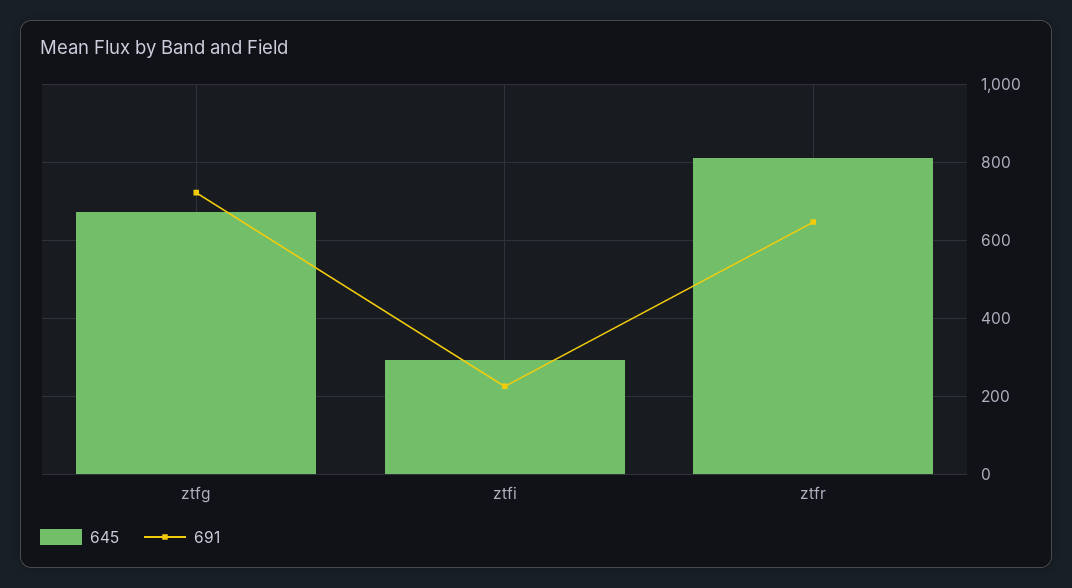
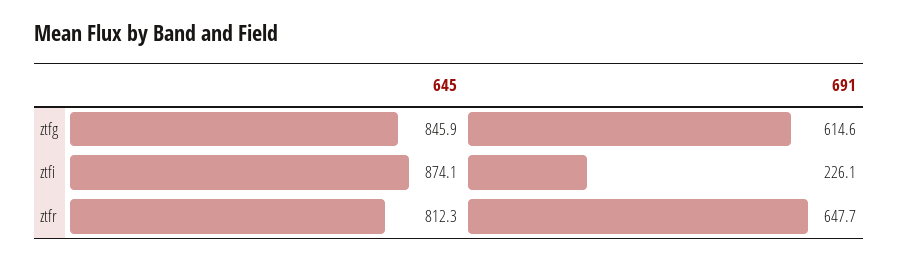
  {
    "645": {
-     "ztfg": 680,
+     "ztfg": 845.9,
-     "ztfi": 300,
+     "ztfi": 874.1,
      "ztfr": 812.3
    },
    "691": {
-     "ztfg": 720,
+     "ztfg": 614.6,
      "ztfi": 226.1,
      "ztfr": 647.7
    }
  }

